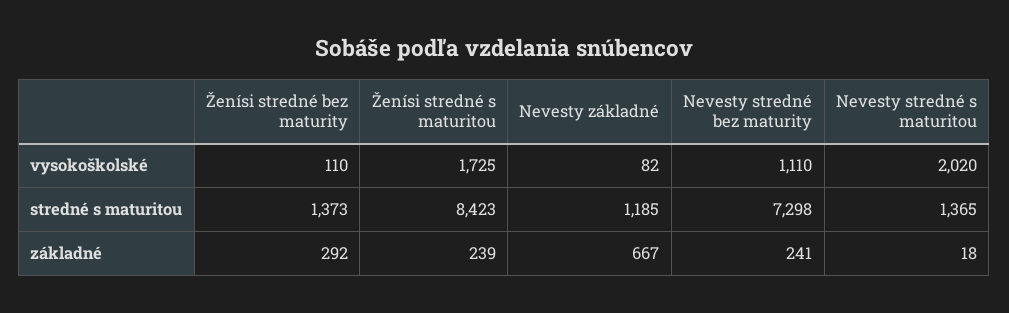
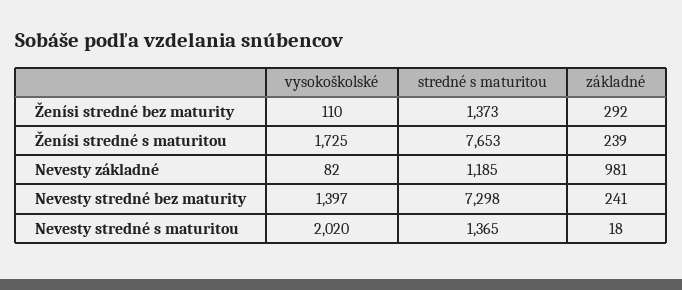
  {
    "Ženísi stredné bez maturity": {
      "vysokoškolské": 110,
      "stredné s maturitou": 1373,
      "základné": 292
    },
    "Ženísi stredné s maturitou": {
      "vysokoškolské": 1725,
-     "stredné s maturitou": 8423,
+     "stredné s maturitou": 7653,
      "základné": 239
    },
    "Nevesty základné": {
      "vysokoškolské": 82,
      "stredné s maturitou": 1185,
-     "základné": 667
+     "základné": 981
    },
    "Nevesty stredné bez maturity": {
-     "vysokoškolské": 1110,
+     "vysokoškolské": 1397,
      "stredné s maturitou": 7298,
      "základné": 241
    },
    "Nevesty stredné s maturitou": {
      "vysokoškolské": 2020,
      "stredné s maturitou": 1365,
      "základné": 18
    }
  }

